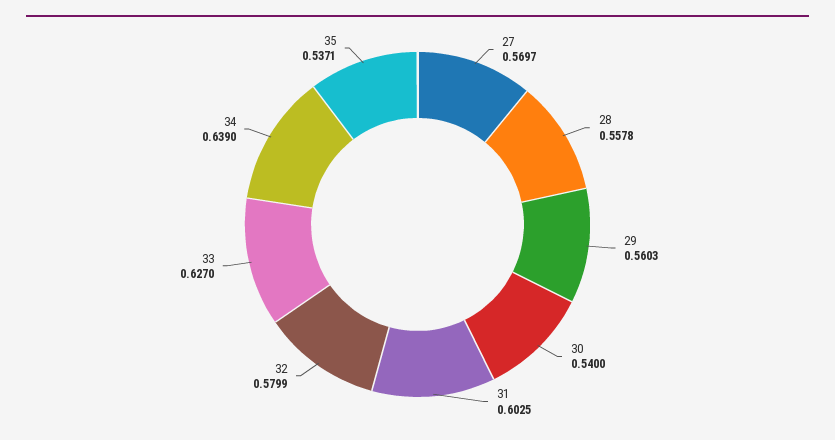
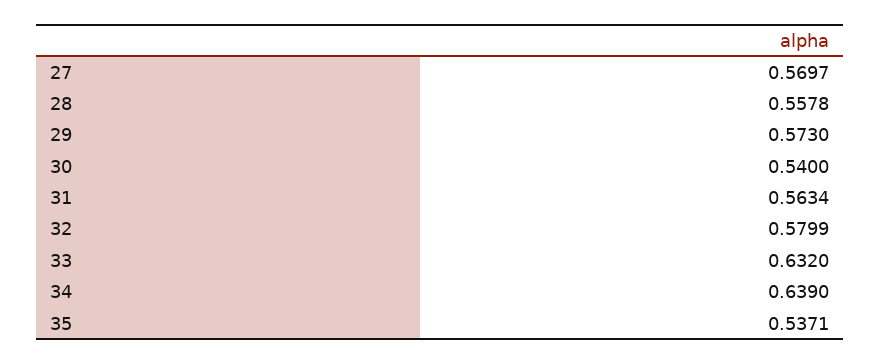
  {
    "27": 0.5697,
    "28": 0.5578,
-   "29": 0.5603,
+   "29": 0.573,
    "30": 0.54,
-   "31": 0.6025,
+   "31": 0.5634,
    "32": 0.5799,
-   "33": 0.627,
+   "33": 0.632,
    "34": 0.639,
    "35": 0.5371
  }

